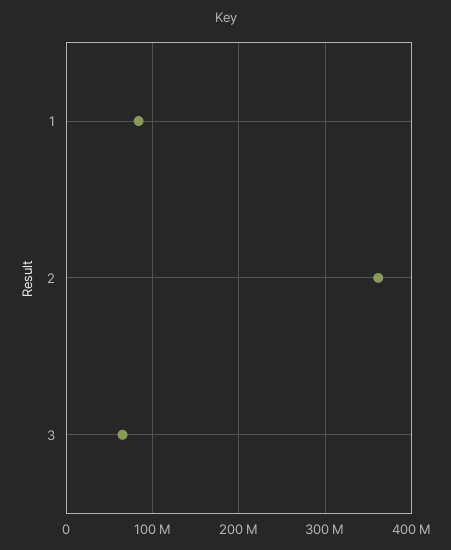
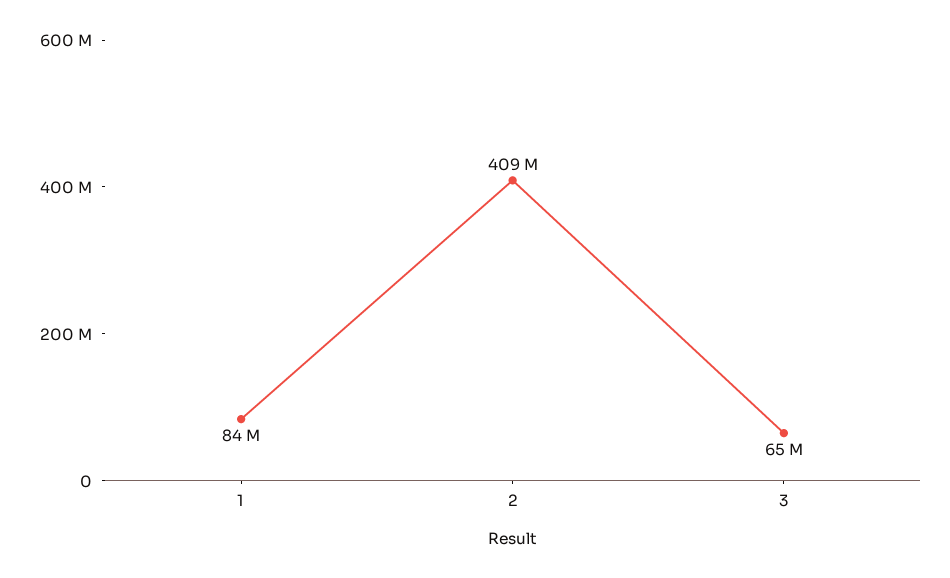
  {
    "1": 84000000,
-   "2": 360000000,
+   "2": 409000000,
    "3": 65000000
  }

